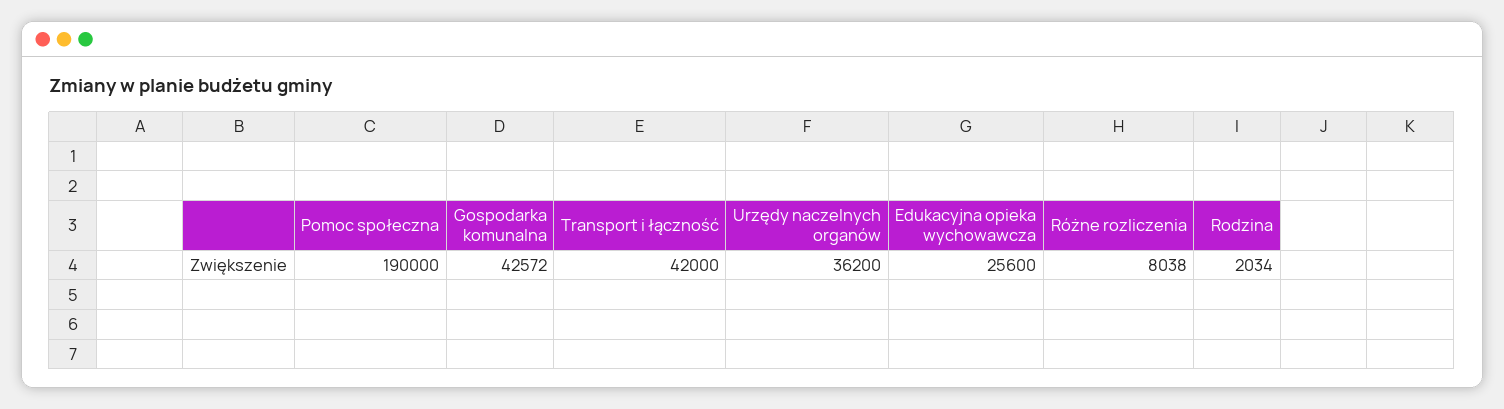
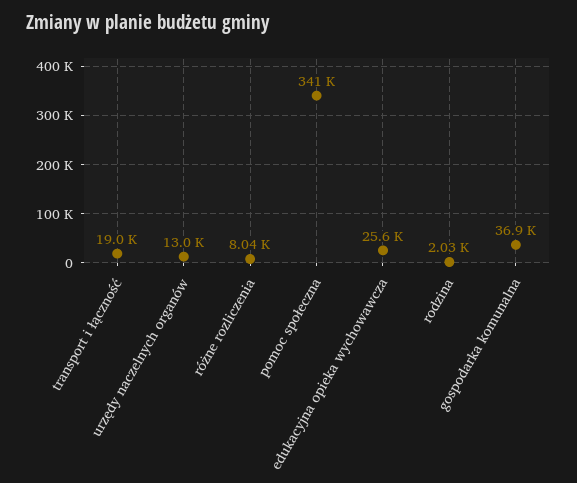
  {
-   "Pomoc społeczna": 190000,
+   "Pomoc społeczna": 341000,
-   "Gospodarka komunalna": 42572,
+   "Gospodarka komunalna": 36900,
-   "Transport i łączność": 42000,
+   "Transport i łączność": 19000,
-   "Urzędy naczelnych organów": 36200,
+   "Urzędy naczelnych organów": 13000,
    "Edukacyjna opieka wychowawcza": 25600,
    "Różne rozliczenia": 8038,
    "Rodzina": 2034
  }

